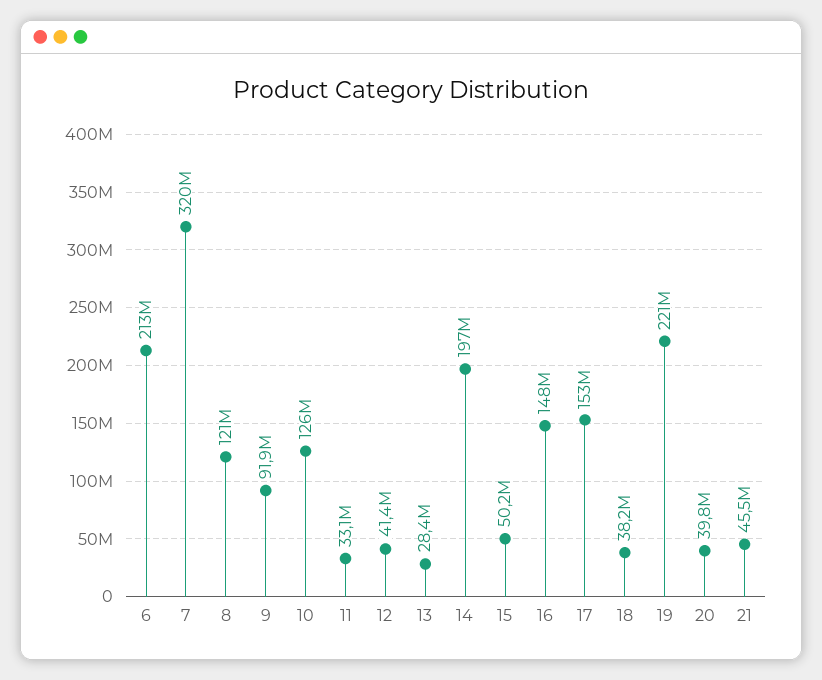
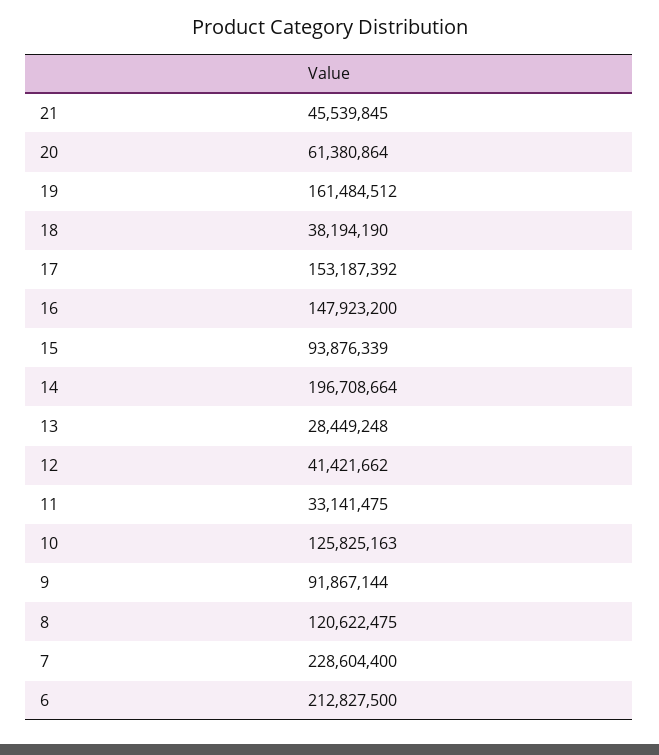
  {
    "6": 212827500,
-   "7": 320000000,
+   "7": 228604400,
    "8": 120622475,
    "9": 91867144,
    "10": 125825163,
    "11": 33141475,
    "12": 41421662,
    "13": 28449248,
    "14": 196708664,
-   "15": 50200000,
+   "15": 93876339,
    "16": 147923200,
    "17": 153187392,
    "18": 38194190,
-   "19": 221000000,
+   "19": 161484512,
-   "20": 39800000,
+   "20": 61380864,
    "21": 45539845
  }

